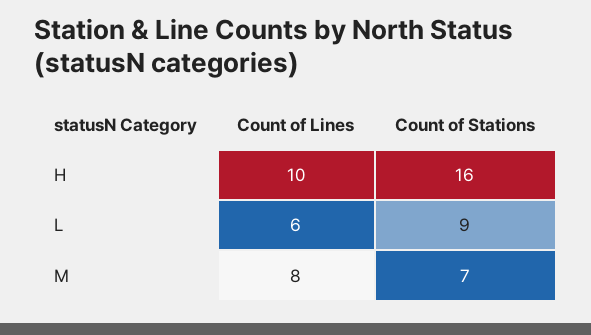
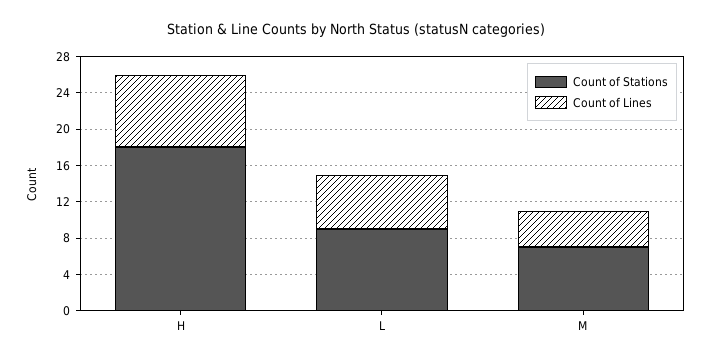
  {
    "Count of Lines": {
-     "H": 10,
+     "H": 8,
      "L": 6,
-     "M": 8
+     "M": 4
    },
    "Count of Stations": {
-     "H": 16,
+     "H": 18,
      "L": 9,
      "M": 7
    }
  }

